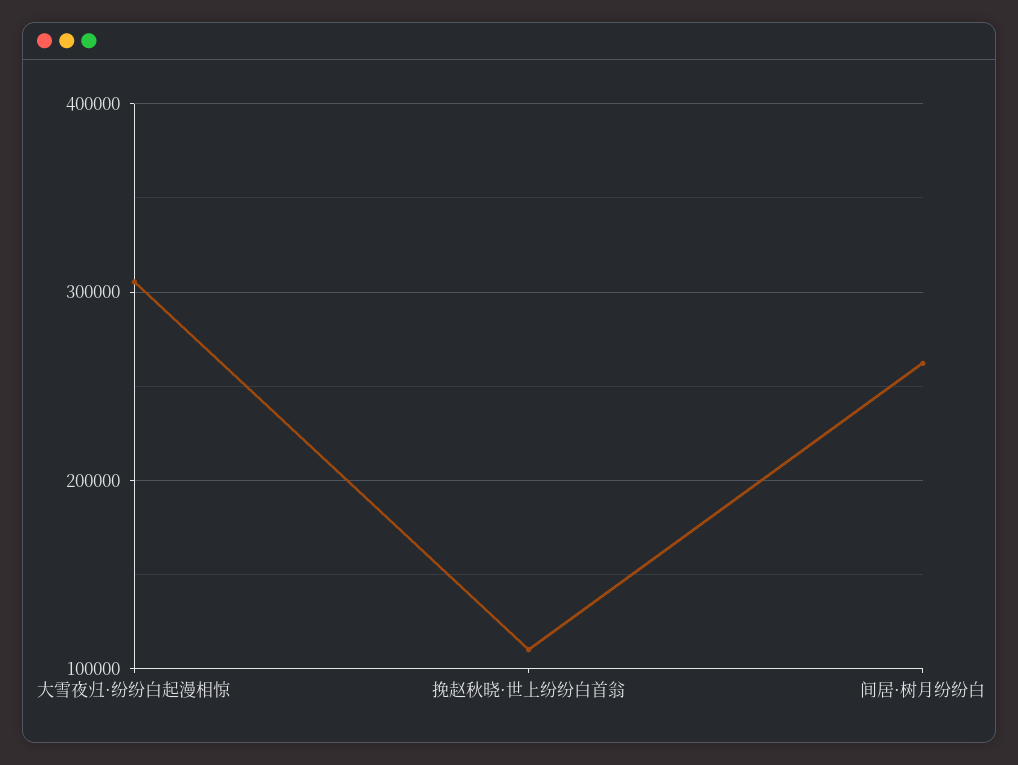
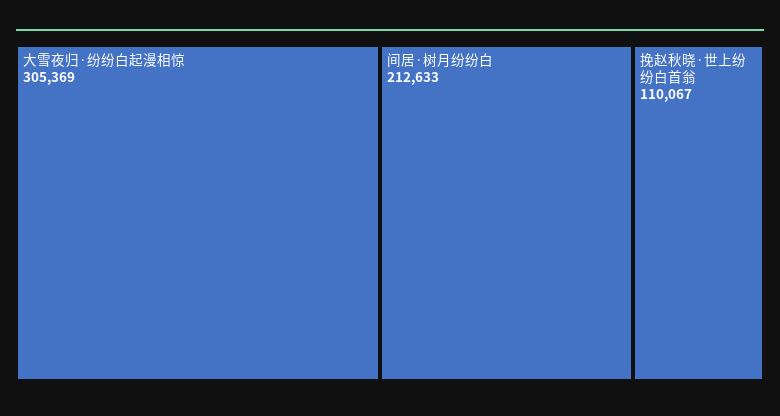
  {
    "大雪夜归·纷纷白起漫相惊": 305369,
    "挽赵秋晓·世上纷纷白首翁": 110067,
-   "间居·树月纷纷白": 260000
+   "间居·树月纷纷白": 212633
  }

